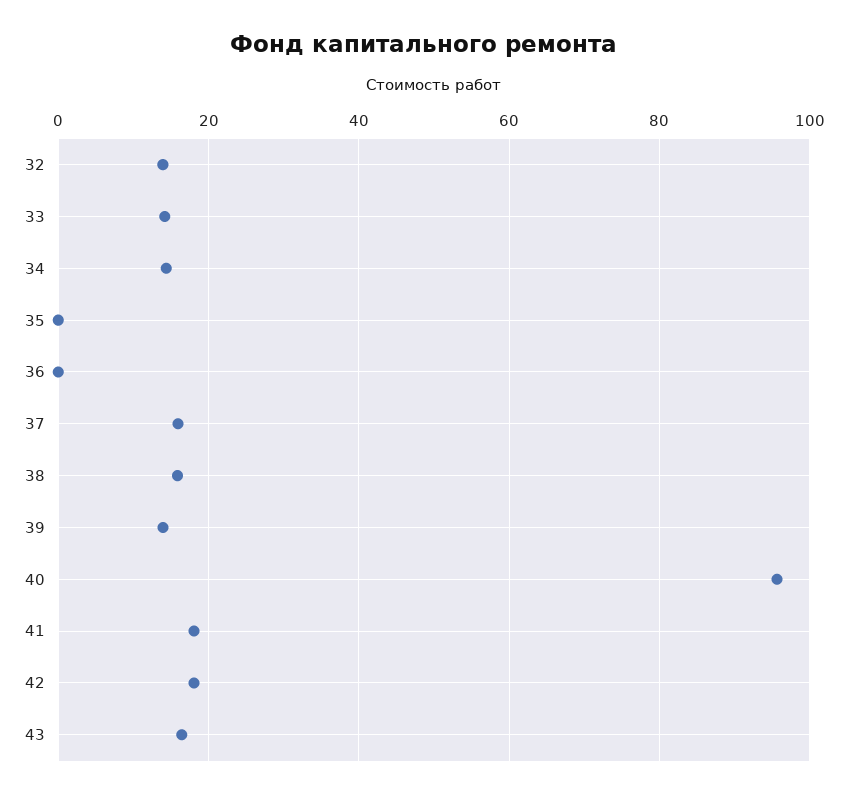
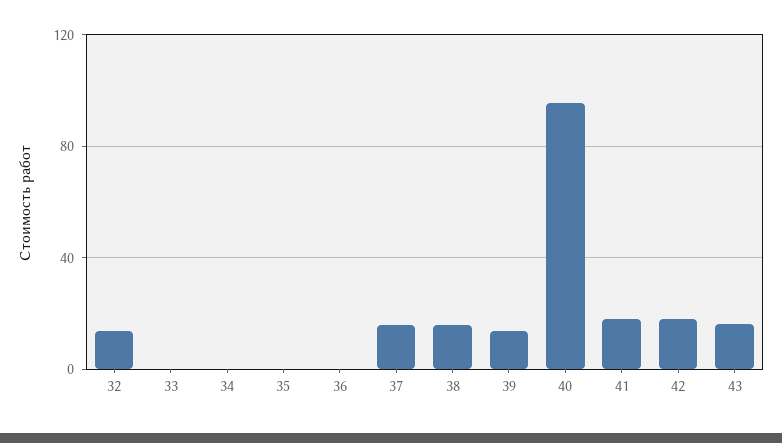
  {
    "32": 14,
-   "33": 14,
+   "33": 0,
-   "34": 14,
+   "34": 0,
    "35": 0,
    "36": 0,
    "37": 16,
    "38": 16,
    "39": 14,
    "40": 96,
    "41": 18,
    "42": 18,
    "43": 16
  }

